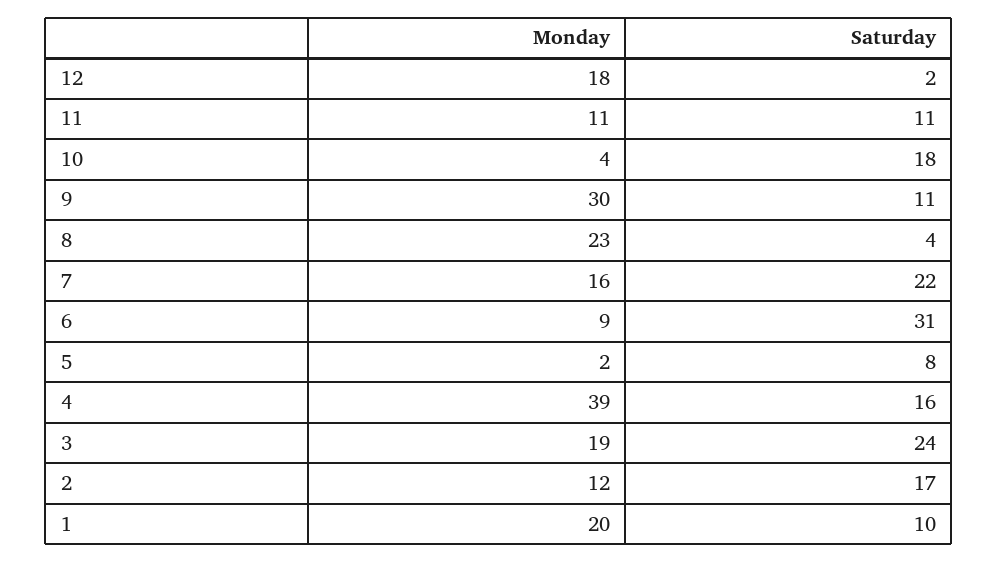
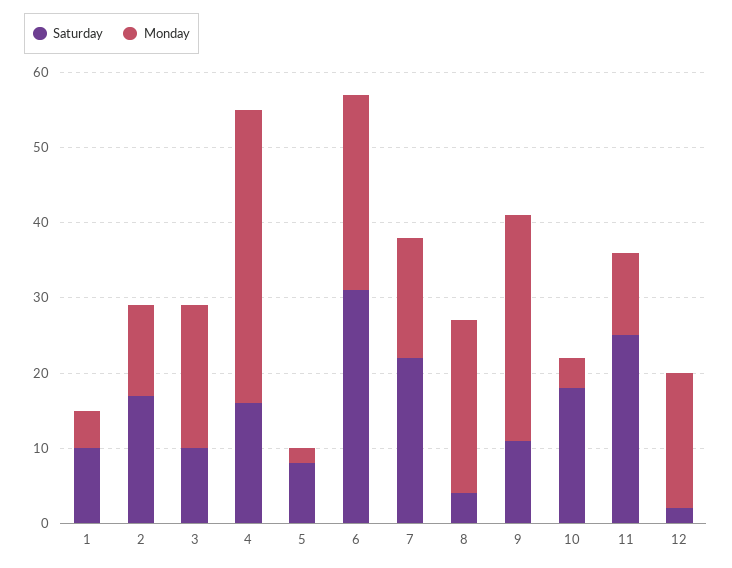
  {
    "Monday": {
      "12": 18,
      "11": 11,
      "10": 4,
      "9": 30,
      "8": 23,
      "7": 16,
-     "6": 9,
+     "6": 25,
      "5": 2,
      "4": 39,
      "3": 19,
      "2": 12,
-     "1": 20
+     "1": 5
    },
    "Saturday": {
      "12": 2,
-     "11": 11,
+     "11": 25,
      "10": 18,
      "9": 11,
      "8": 4,
      "7": 22,
      "6": 31,
      "5": 8,
      "4": 16,
-     "3": 24,
+     "3": 10,
      "2": 17,
      "1": 10
    }
  }

